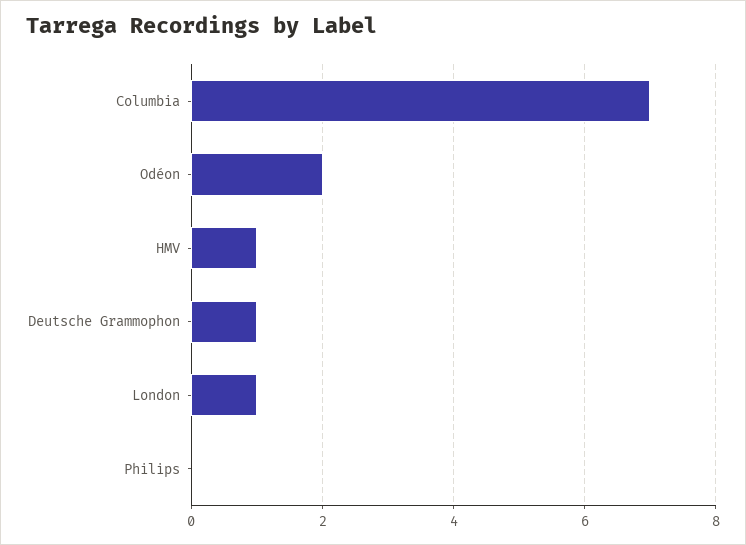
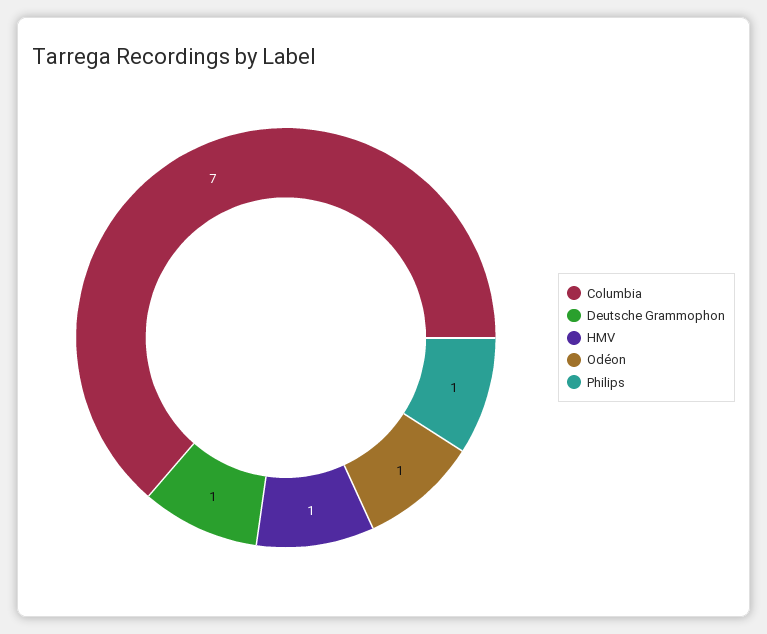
  {
    "Columbia": 7,
-   "Odéon": 2,
+   "Odéon": 1,
    "HMV": 1,
    "Deutsche Grammophon": 1,
-   "London": 1,
-   "Philips": 0
+   "Philips": 1
  }

